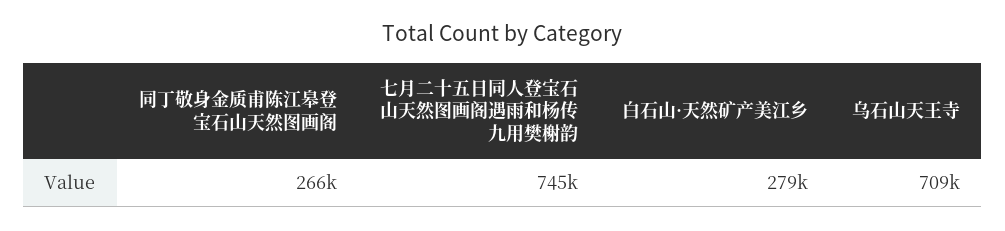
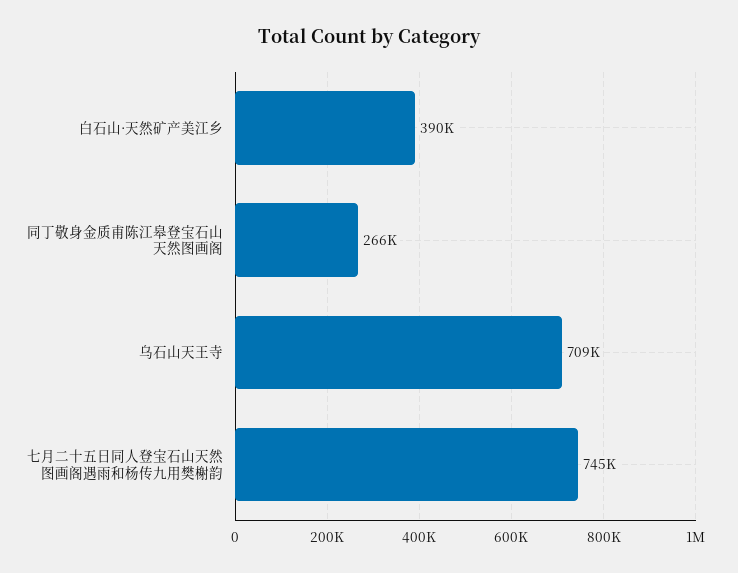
  {
    "同丁敬身金质甫陈江皋登宝石山天然图画阁": 266000,
    "七月二十五日同人登宝石山天然图画阁遇雨和杨传九用樊榭韵": 745000,
-   "白石山·天然矿产美江乡": 279000,
+   "白石山·天然矿产美江乡": 390000,
    "乌石山天王寺": 709000
  }

